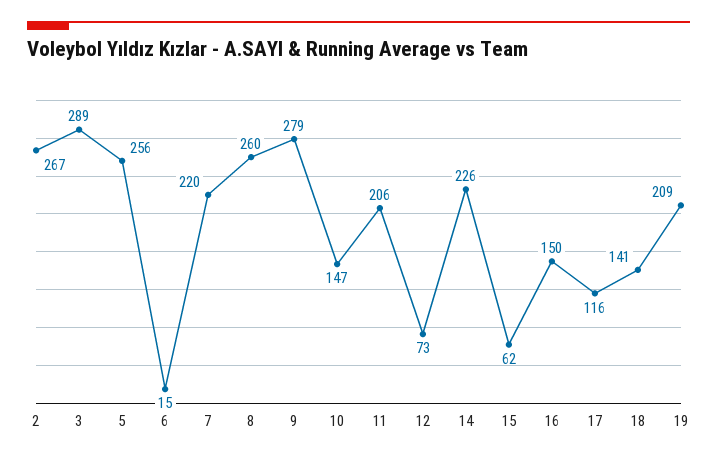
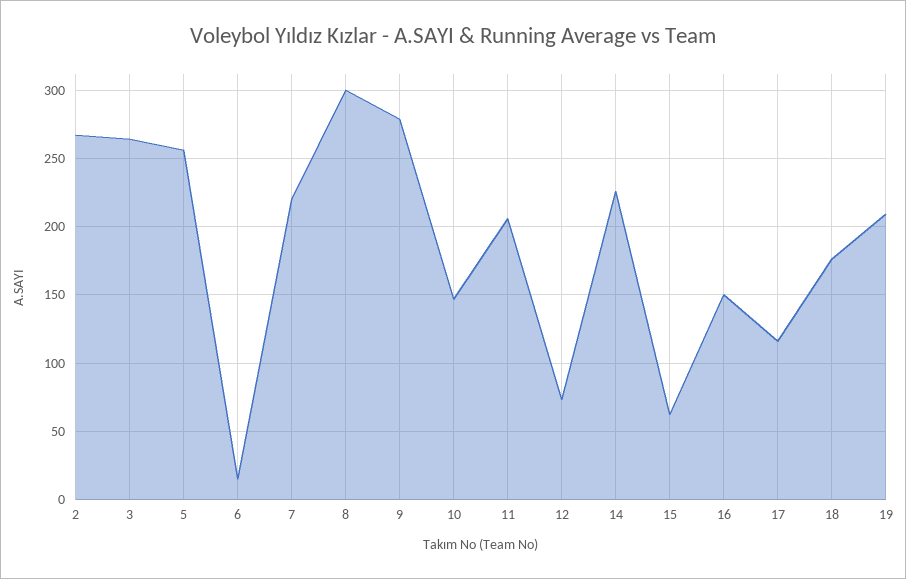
  {
    "2": 267,
-   "3": 289,
+   "3": 265,
    "5": 256,
    "6": 15,
    "7": 220,
-   "8": 260,
+   "8": 300,
    "9": 279,
    "10": 147,
    "11": 206,
    "12": 73,
    "14": 226,
    "15": 62,
    "16": 150,
    "17": 116,
-   "18": 141,
+   "18": 175,
    "19": 209
  }

